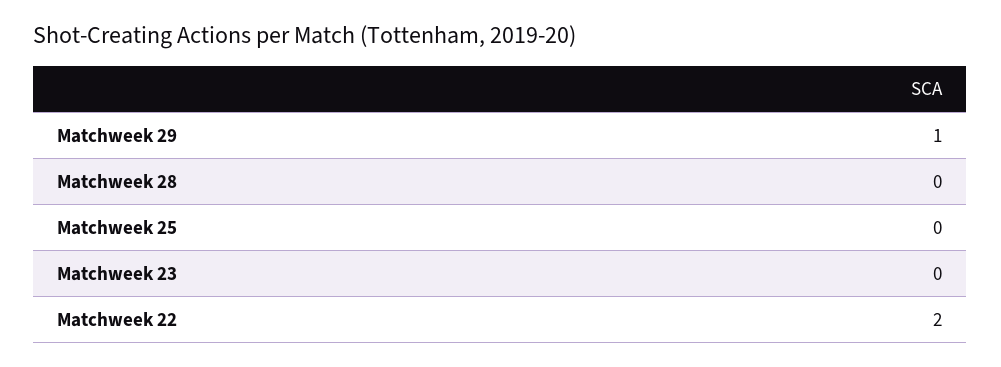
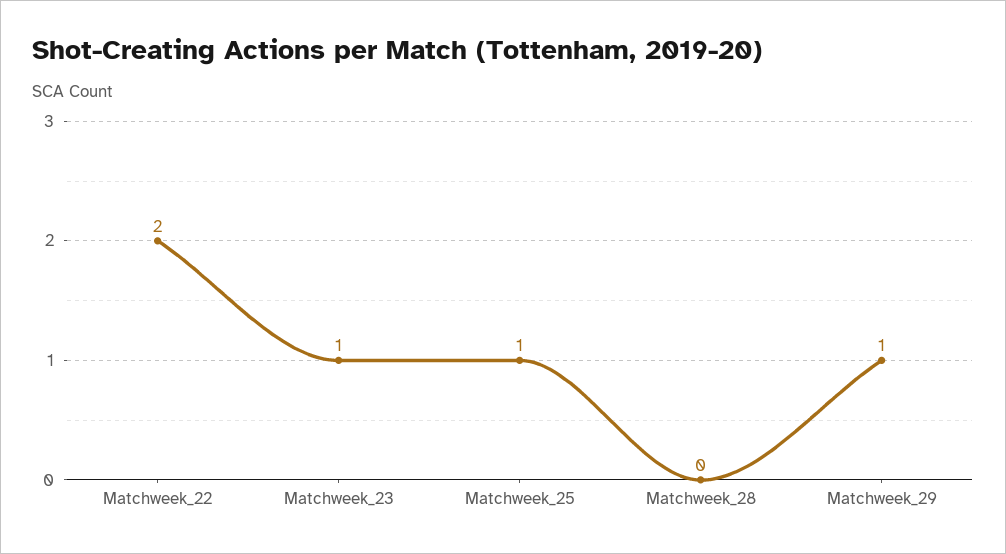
  {
    "Matchweek 29": 1,
    "Matchweek 28": 0,
-   "Matchweek 25": 0,
+   "Matchweek 25": 1,
-   "Matchweek 23": 0,
+   "Matchweek 23": 1,
    "Matchweek 22": 2
  }

